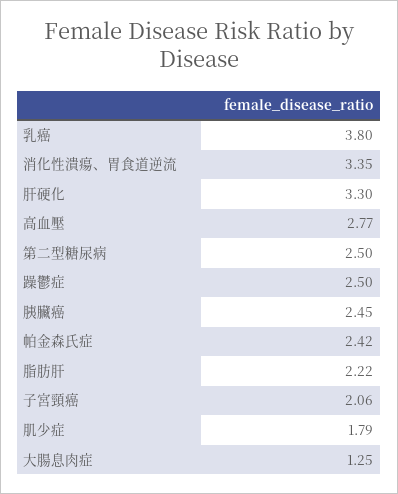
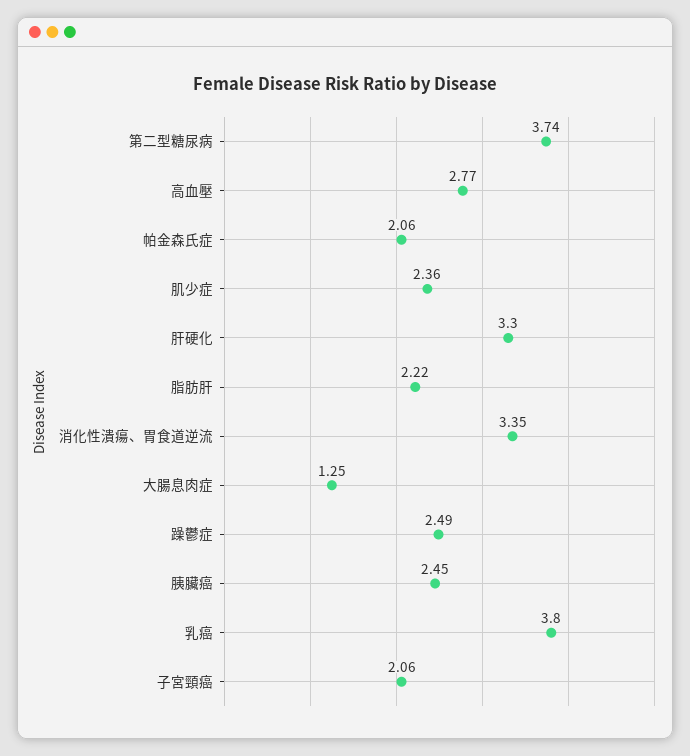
  {
    "乳癌": 3.8,
    "消化性潰瘍、胃食道逆流": 3.35,
    "肝硬化": 3.3,
    "高血壓": 2.77,
-   "第二型糖尿病": 2.5,
+   "第二型糖尿病": 3.74,
-   "躁鬱症": 2.5,
+   "躁鬱症": 2.49,
    "胰臟癌": 2.45,
-   "帕金森氏症": 2.42,
+   "帕金森氏症": 2.06,
    "脂肪肝": 2.22,
    "子宮頸癌": 2.06,
-   "肌少症": 1.79,
+   "肌少症": 2.36,
    "大腸息肉症": 1.25
  }

